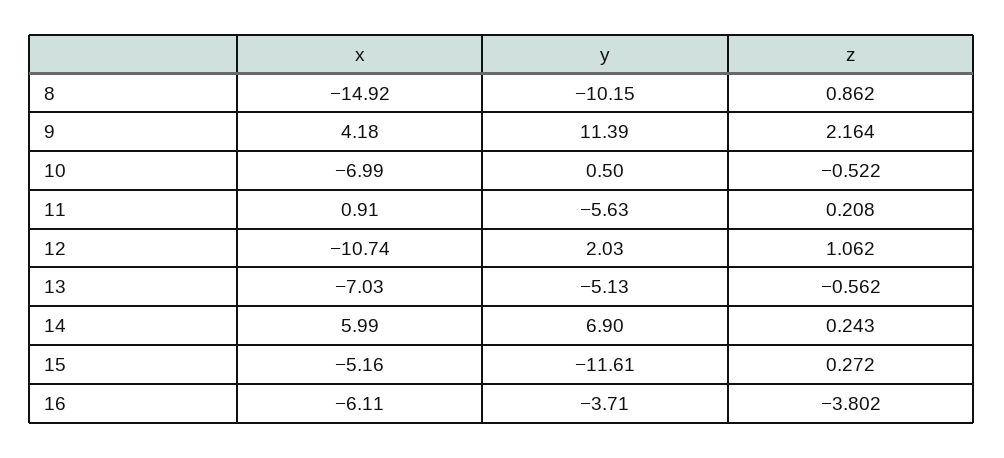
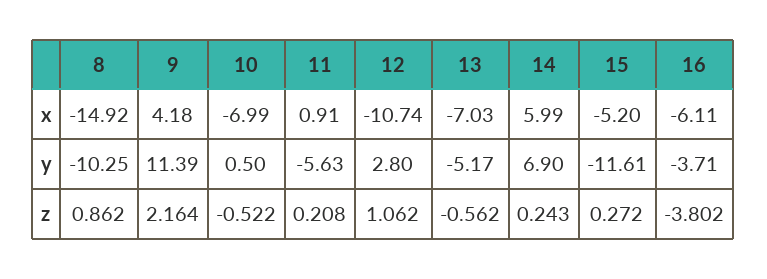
  {
    "x": {
      "8": -14.92,
      "9": 4.18,
      "10": -6.99,
      "11": 0.91,
      "12": -10.74,
      "13": -7.03,
      "14": 5.99,
-     "15": -5.16,
+     "15": -5.2,
      "16": -6.11
    },
    "y": {
-     "8": -10.15,
+     "8": -10.25,
      "9": 11.39,
      "10": 0.5,
      "11": -5.63,
-     "12": 2.03,
+     "12": 2.8,
-     "13": -5.13,
+     "13": -5.17,
      "14": 6.9,
      "15": -11.61,
      "16": -3.71
    },
    "z": {
      "8": 0.862,
      "9": 2.164,
      "10": -0.522,
      "11": 0.208,
      "12": 1.062,
      "13": -0.562,
      "14": 0.243,
      "15": 0.272,
      "16": -3.802
    }
  }

